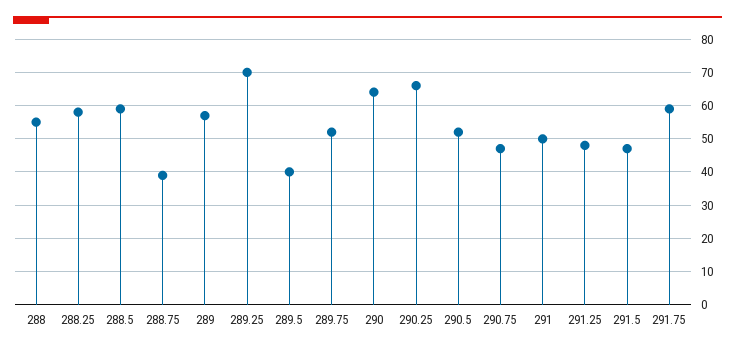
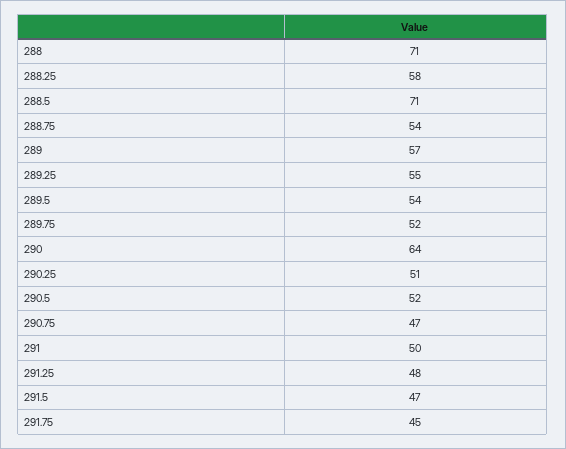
  {
-   "288": 55,
+   "288": 71,
    "288.25": 58,
-   "288.5": 60,
+   "288.5": 71,
-   "288.75": 40,
+   "288.75": 54,
    "289": 57,
-   "289.25": 70,
+   "289.25": 55,
-   "289.5": 40,
+   "289.5": 54,
    "289.75": 52,
    "290": 64,
-   "290.25": 65,
+   "290.25": 51,
    "290.5": 52,
    "290.75": 47,
    "291": 50,
    "291.25": 48,
    "291.5": 47,
-   "291.75": 60
+   "291.75": 45
  }

